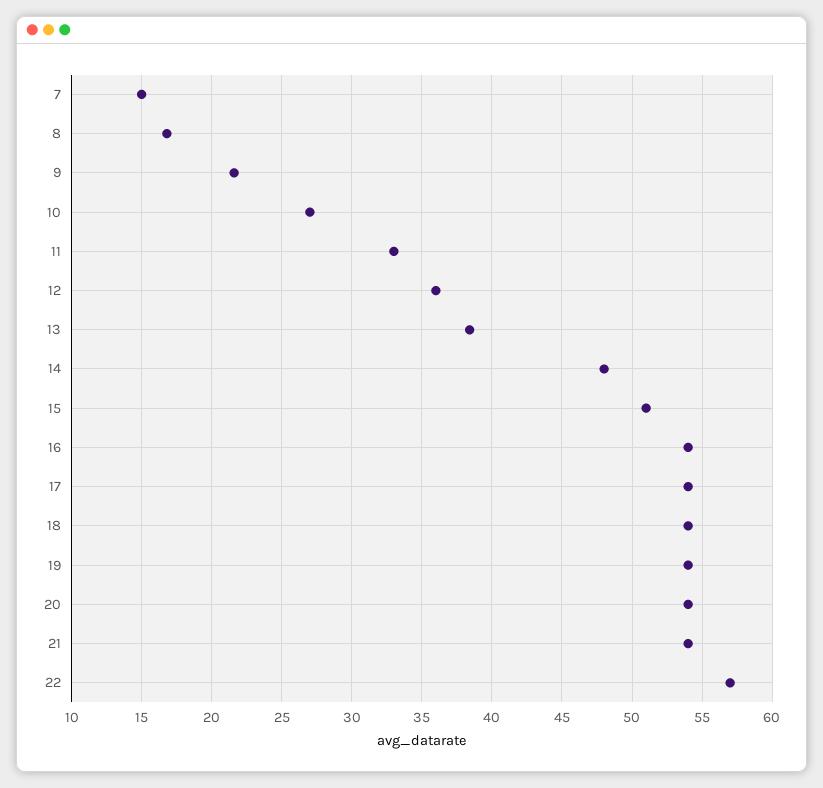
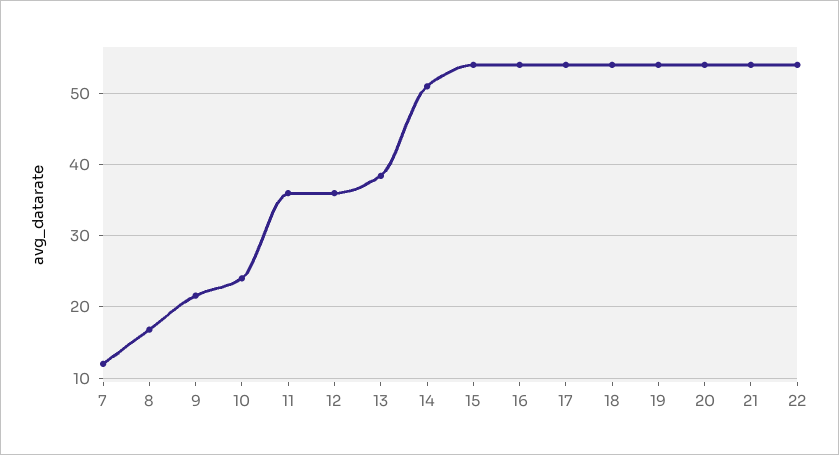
  {
-   "7": 15,
+   "7": 12,
    "8": 17,
    "9": 21.5,
-   "10": 27,
+   "10": 24,
-   "11": 33,
+   "11": 36,
    "12": 36,
    "13": 38.5,
-   "14": 48,
+   "14": 51,
-   "15": 51,
+   "15": 54,
    "16": 54,
    "17": 54,
    "18": 54,
    "19": 54,
    "20": 54,
    "21": 54,
-   "22": 57
+   "22": 54
  }

